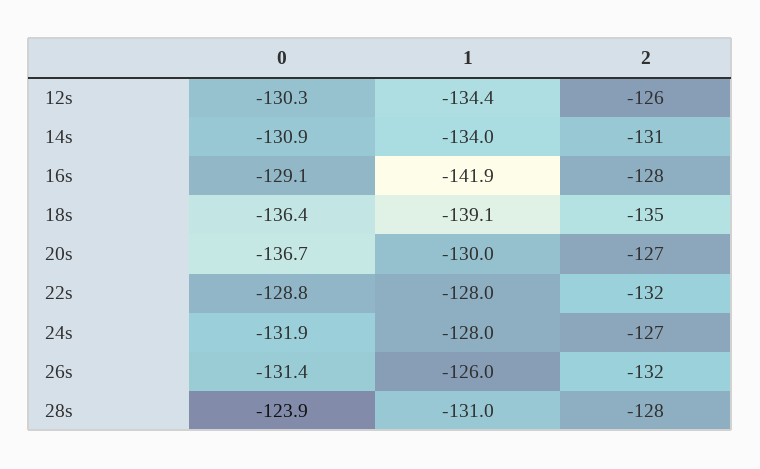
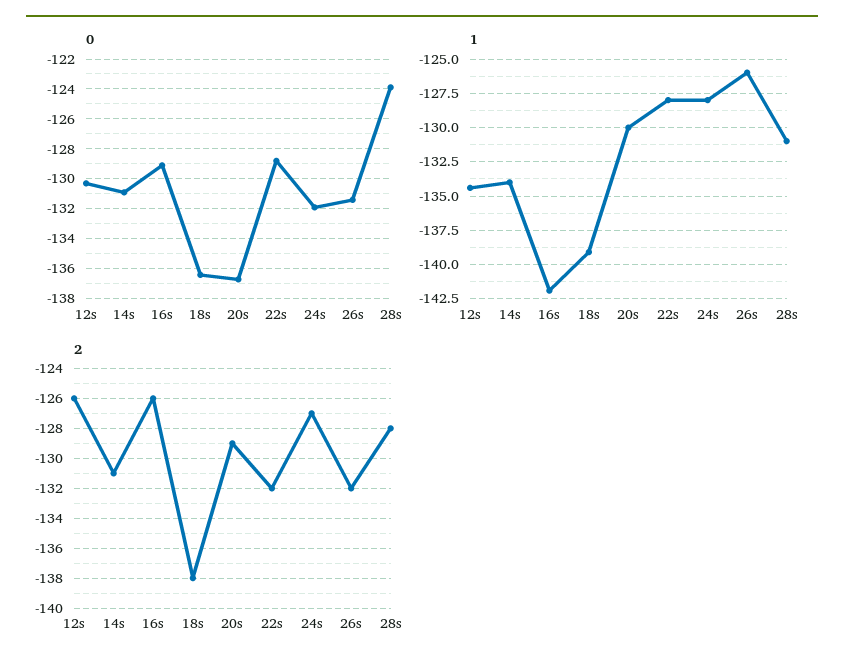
  {
    "0": {
      "12s": -130.3,
      "14s": -130.9,
      "16s": -129.1,
      "18s": -136.4,
      "20s": -136.7,
      "22s": -128.8,
      "24s": -131.9,
      "26s": -131.4,
      "28s": -123.9
    },
    "1": {
      "12s": -134.4,
      "14s": -134,
      "16s": -141.9,
      "18s": -139.1,
      "20s": -130,
      "22s": -128,
      "24s": -128,
      "26s": -126,
      "28s": -131
    },
    "2": {
      "12s": -126,
      "14s": -131,
-     "16s": -128,
+     "16s": -126,
-     "18s": -135,
+     "18s": -138,
-     "20s": -127,
+     "20s": -129,
      "22s": -132,
      "24s": -127,
      "26s": -132,
      "28s": -128
    }
  }

